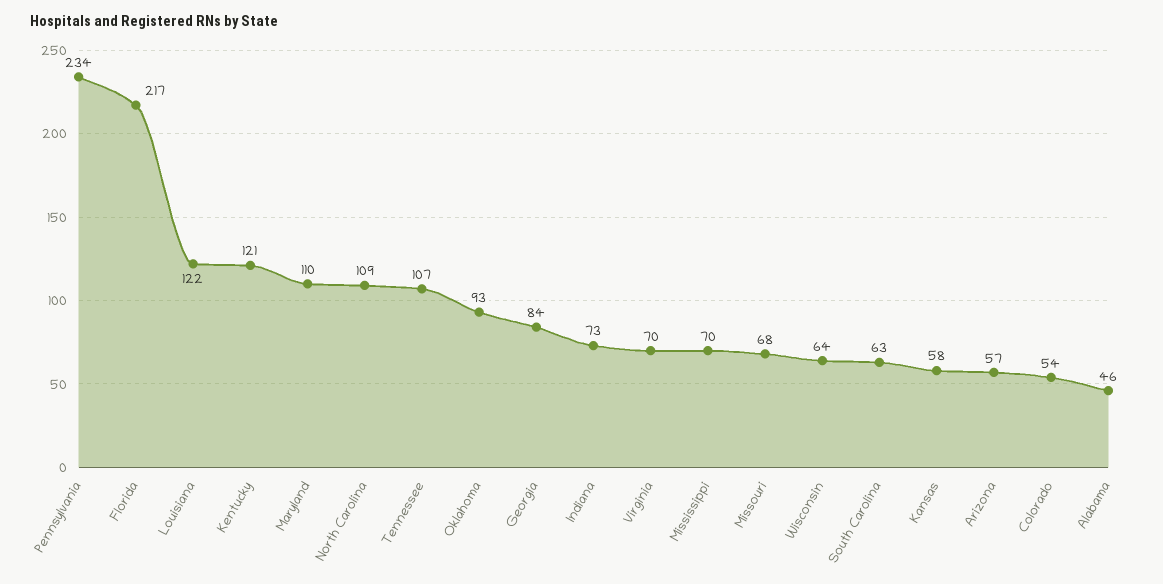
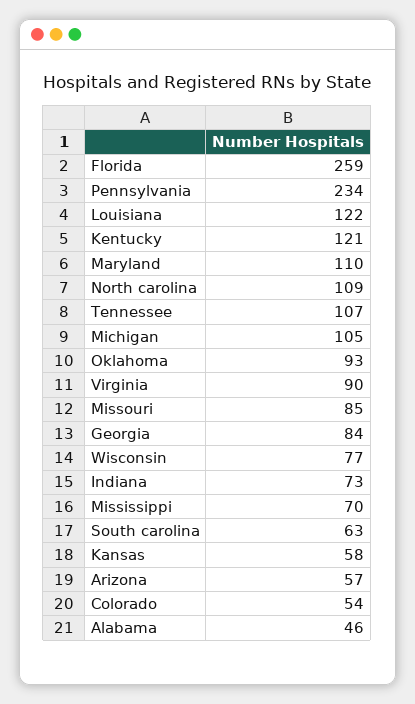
  {
    "Pennsylvania": 234,
-   "Florida": 217,
+   "Florida": 259,
    "Louisiana": 122,
    "Kentucky": 121,
    "Maryland": 110,
    "North Carolina": 109,
    "Tennessee": 107,
    "Oklahoma": 93,
    "Georgia": 84,
    "Indiana": 73,
-   "Virginia": 70,
+   "Virginia": 90,
    "Mississippi": 70,
-   "Missouri": 68,
+   "Missouri": 85,
-   "Wisconsin": 64,
+   "Wisconsin": 77,
    "South Carolina": 63,
    "Kansas": 58,
    "Arizona": 57,
    "Colorado": 54,
-   "Alabama": 46
+   "Alabama": 46,
+   "Michigan": 105
  }

